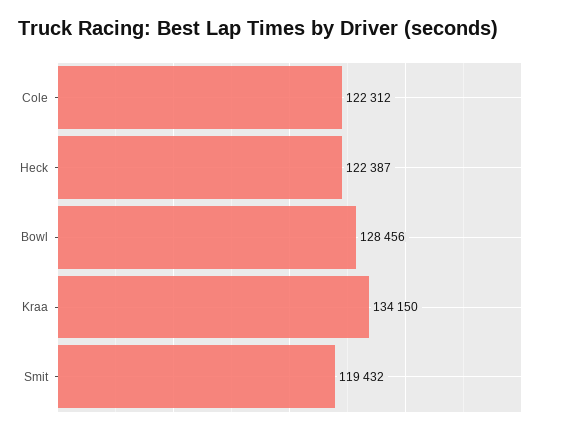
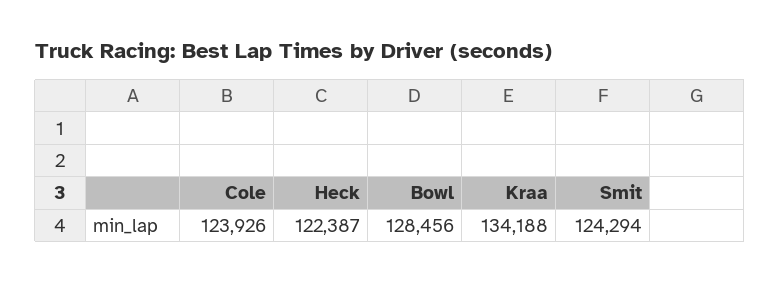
  {
-   "Cole": 122312,
+   "Cole": 123926,
    "Heck": 122387,
    "Bowl": 128456,
-   "Kraa": 134150,
+   "Kraa": 134188,
-   "Smit": 119432
+   "Smit": 124294
  }

